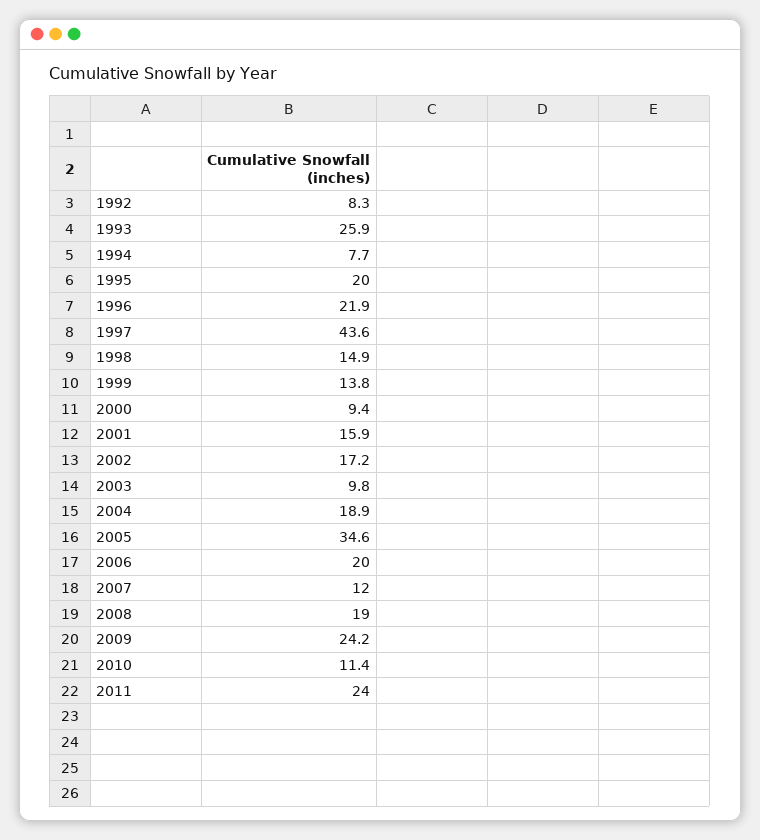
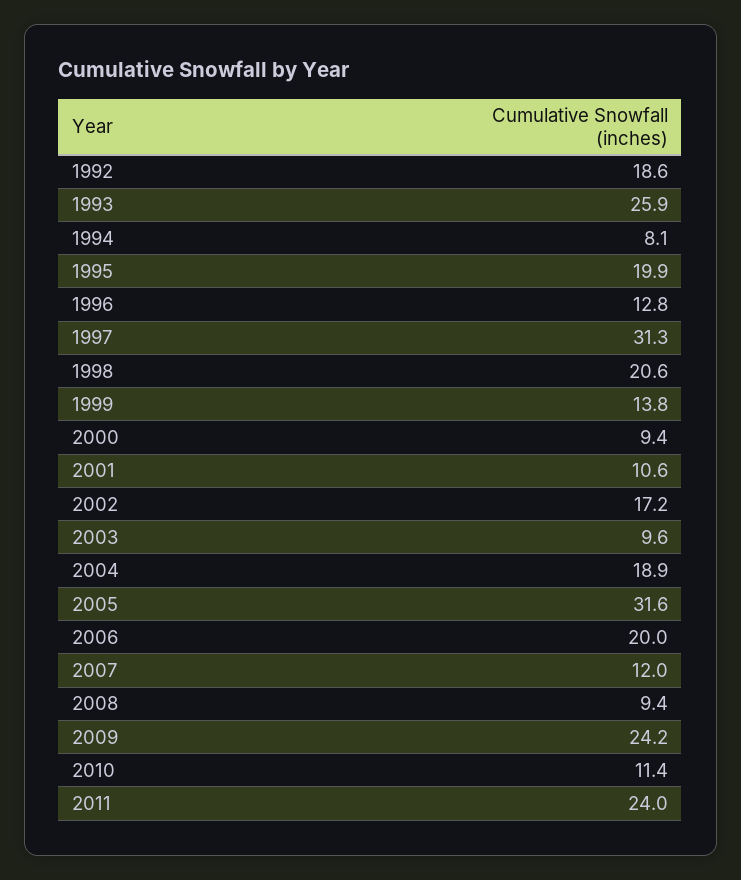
  {
-   "1992": 8.3,
+   "1992": 18.6,
    "1993": 25.9,
-   "1994": 7.7,
+   "1994": 8.1,
-   "1995": 20,
+   "1995": 19.9,
-   "1996": 21.9,
+   "1996": 12.8,
-   "1997": 43.6,
+   "1997": 31.3,
-   "1998": 14.9,
+   "1998": 20.6,
    "1999": 13.8,
    "2000": 9.4,
-   "2001": 15.9,
+   "2001": 10.6,
    "2002": 17.2,
-   "2003": 9.8,
+   "2003": 9.6,
    "2004": 18.9,
-   "2005": 34.6,
+   "2005": 31.6,
    "2006": 20,
    "2007": 12,
-   "2008": 19,
+   "2008": 9.4,
    "2009": 24.2,
    "2010": 11.4,
    "2011": 24
  }

